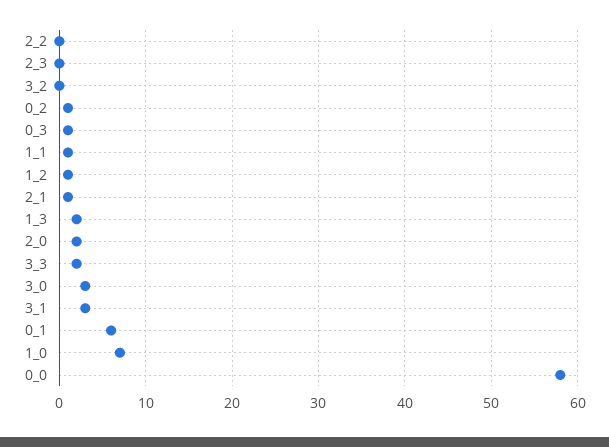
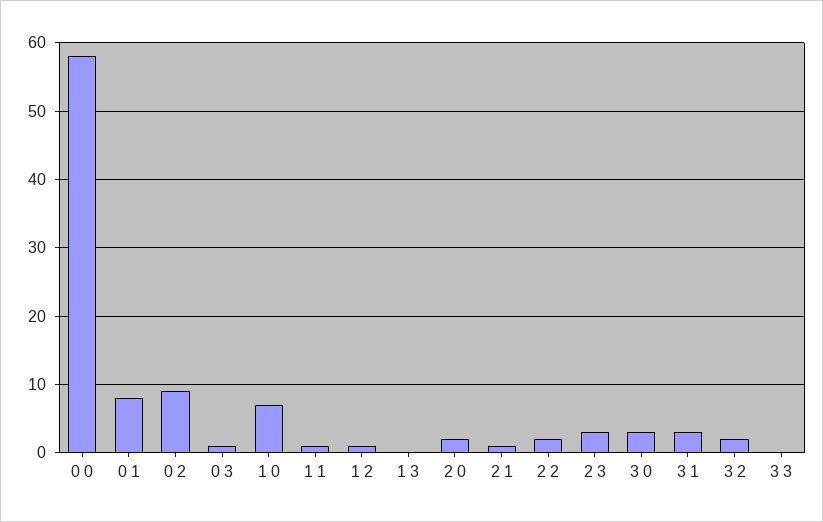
  {
-   "2_2": 0,
+   "2_2": 2,
-   "2_3": 0,
+   "2_3": 3,
-   "3_2": 0,
+   "3_2": 2,
-   "0_2": 1,
+   "0_2": 9,
    "0_3": 1,
    "1_1": 1,
    "1_2": 1,
    "2_1": 1,
-   "1_3": 2,
+   "1_3": 0,
    "2_0": 2,
-   "3_3": 2,
+   "3_3": 0,
    "3_0": 3,
    "3_1": 3,
-   "0_1": 6,
+   "0_1": 8,
    "1_0": 7,
    "0_0": 58
  }

